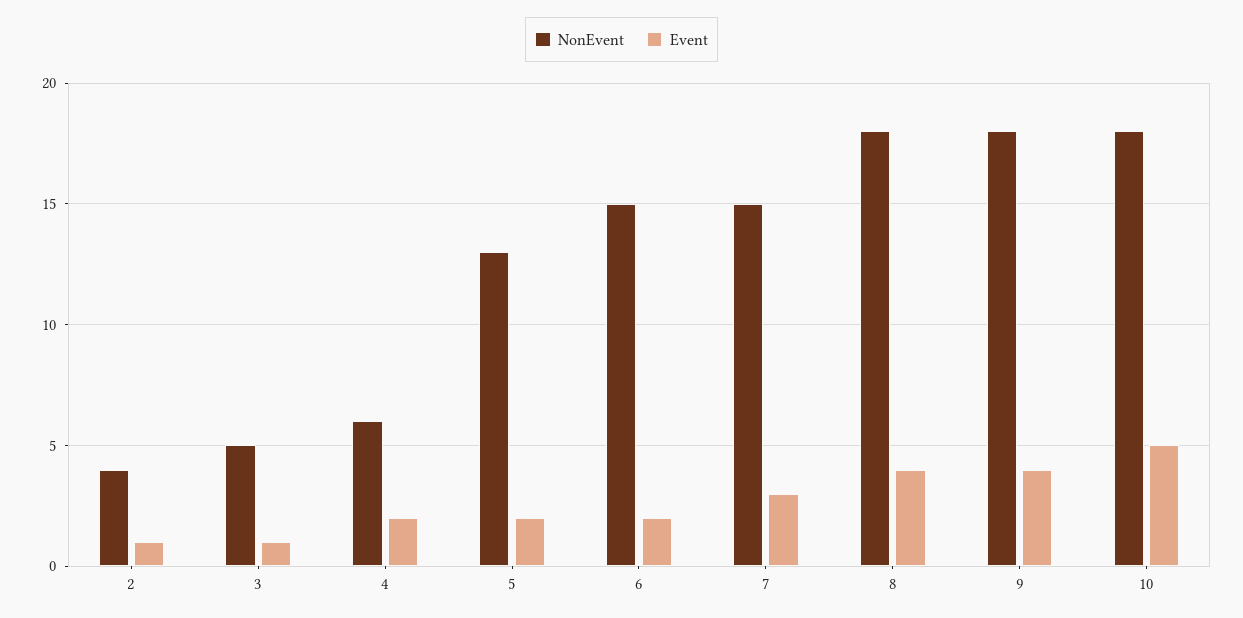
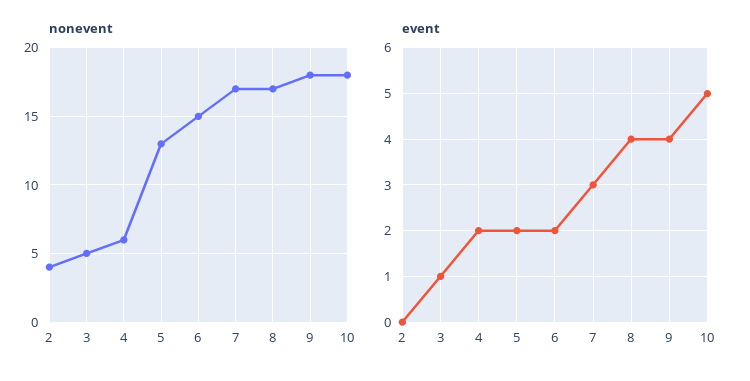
  {
    "NonEvent": {
      "2": 4,
      "3": 5,
      "4": 6,
      "5": 13,
      "6": 15,
-     "7": 15,
+     "7": 17,
-     "8": 18,
+     "8": 17,
      "9": 18,
      "10": 18
    },
    "Event": {
-     "2": 1,
+     "2": 0,
      "3": 1,
      "4": 2,
      "5": 2,
      "6": 2,
      "7": 3,
      "8": 4,
      "9": 4,
      "10": 5
    }
  }

